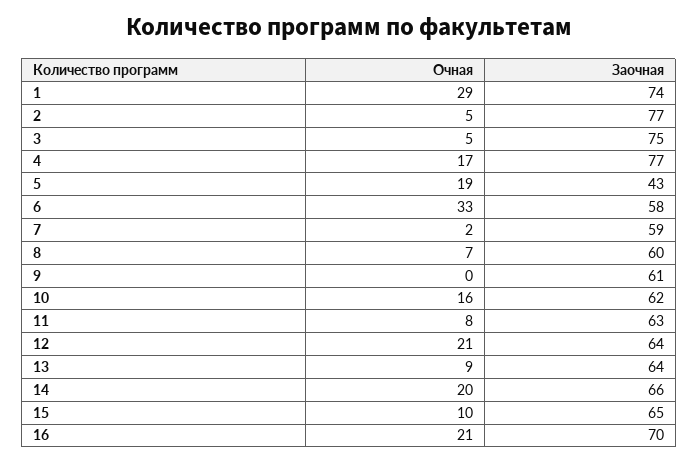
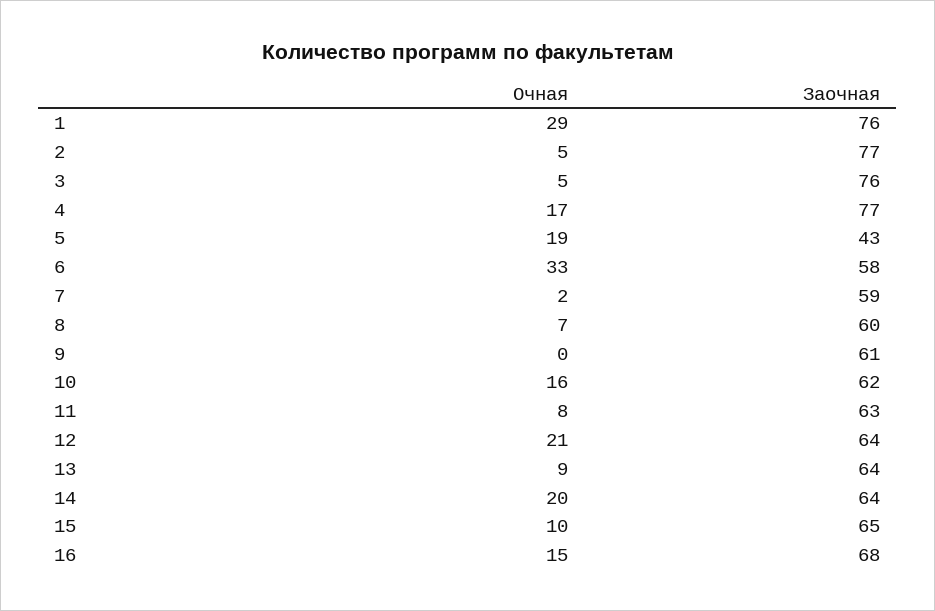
  {
    "Очная": {
      "1": 29,
      "2": 5,
      "3": 5,
      "4": 17,
      "5": 19,
      "6": 33,
      "7": 2,
      "8": 7,
      "9": 0,
      "10": 16,
      "11": 8,
      "12": 21,
      "13": 9,
      "14": 20,
      "15": 10,
-     "16": 21
+     "16": 15
    },
    "Заочная": {
-     "1": 74,
+     "1": 76,
      "2": 77,
-     "3": 75,
+     "3": 76,
      "4": 77,
      "5": 43,
      "6": 58,
      "7": 59,
      "8": 60,
      "9": 61,
      "10": 62,
      "11": 63,
      "12": 64,
      "13": 64,
-     "14": 66,
+     "14": 64,
      "15": 65,
-     "16": 70
+     "16": 68
    }
  }

